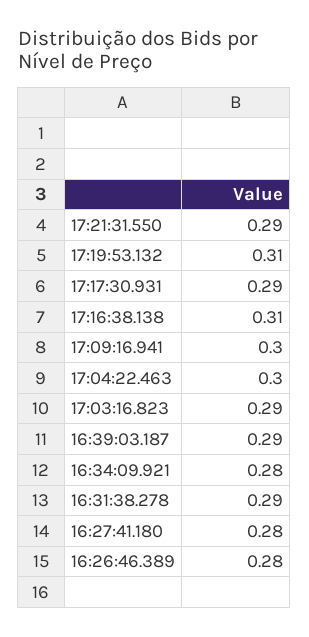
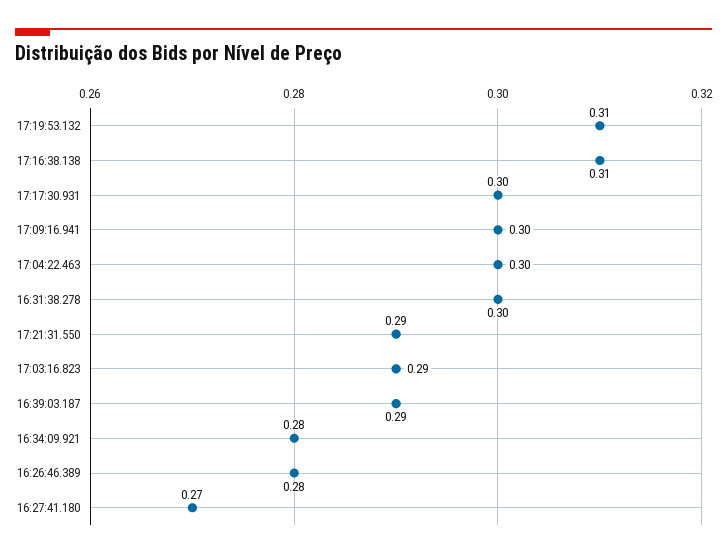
  {
    "17:21:31.550": 0.29,
    "17:19:53.132": 0.31,
-   "17:17:30.931": 0.29,
+   "17:17:30.931": 0.3,
    "17:16:38.138": 0.31,
    "17:09:16.941": 0.3,
    "17:04:22.463": 0.3,
    "17:03:16.823": 0.29,
    "16:39:03.187": 0.29,
    "16:34:09.921": 0.28,
-   "16:31:38.278": 0.29,
+   "16:31:38.278": 0.3,
-   "16:27:41.180": 0.28,
+   "16:27:41.180": 0.27,
    "16:26:46.389": 0.28
  }

